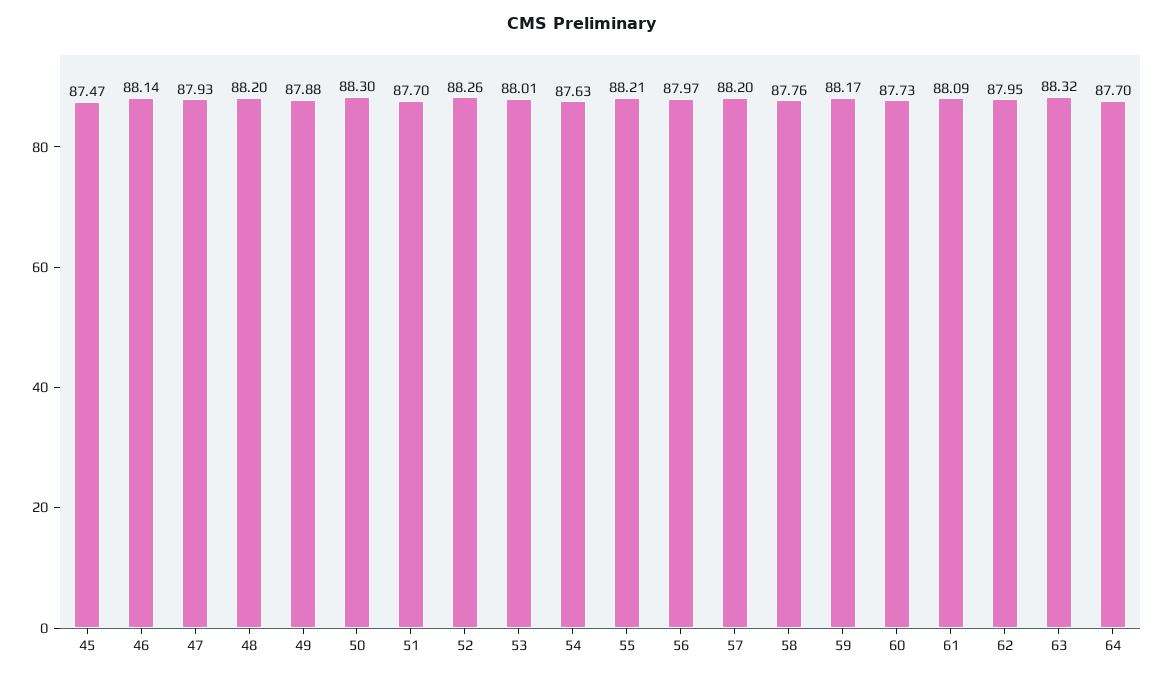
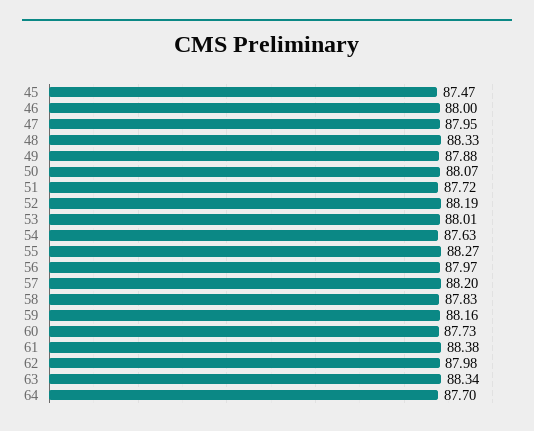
  {
    "45": 87.47,
-   "46": 88.14,
+   "46": 88,
-   "47": 87.93,
+   "47": 87.95,
-   "48": 88.2,
+   "48": 88.33,
    "49": 87.88,
-   "50": 88.3,
+   "50": 88.07,
-   "51": 87.7,
+   "51": 87.72,
-   "52": 88.26,
+   "52": 88.19,
    "53": 88.01,
    "54": 87.63,
-   "55": 88.21,
+   "55": 88.27,
    "56": 87.97,
    "57": 88.2,
-   "58": 87.76,
+   "58": 87.83,
-   "59": 88.17,
+   "59": 88.16,
    "60": 87.73,
-   "61": 88.09,
+   "61": 88.38,
-   "62": 87.95,
+   "62": 87.98,
-   "63": 88.32,
+   "63": 88.34,
    "64": 87.7
  }

